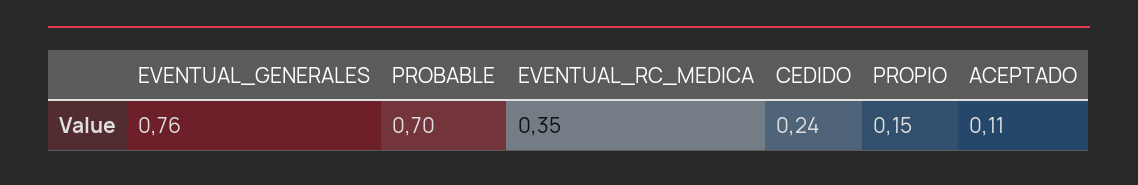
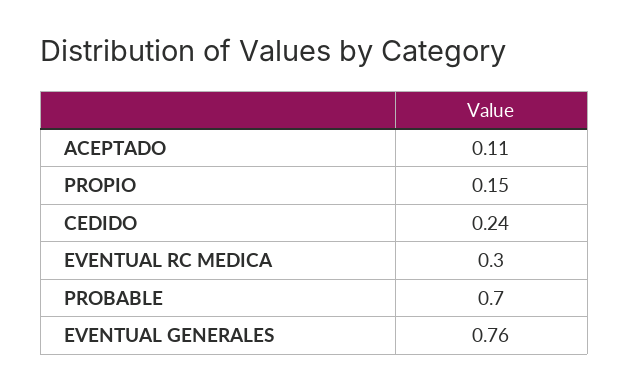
  {
    "EVENTUAL_GENERALES": 0.76,
    "PROBABLE": 0.7,
-   "EVENTUAL_RC_MEDICA": 0.35,
+   "EVENTUAL_RC_MEDICA": 0.3,
    "CEDIDO": 0.24,
    "PROPIO": 0.15,
    "ACEPTADO": 0.11
  }

